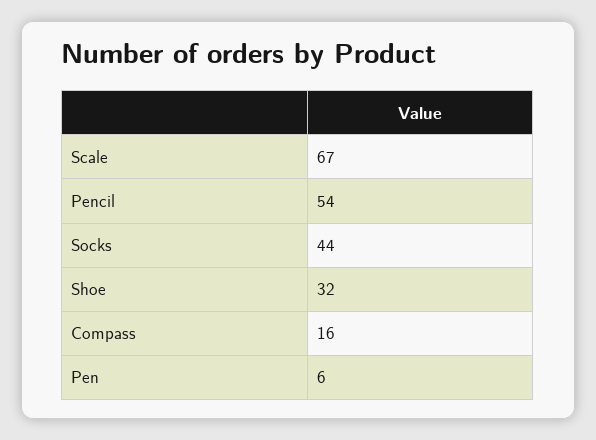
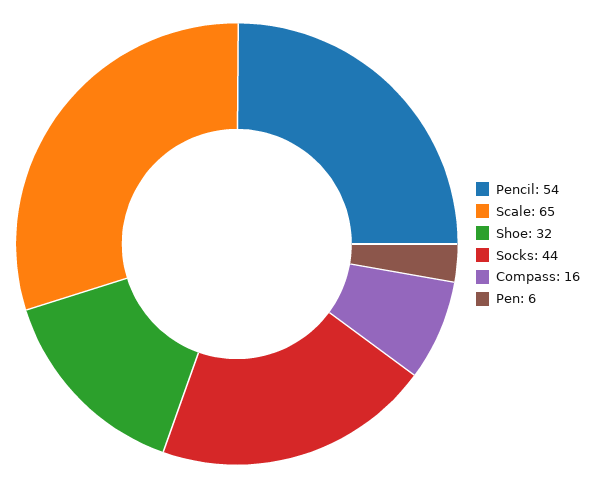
  {
-   "Scale": 67,
+   "Scale": 65,
    "Pencil": 54,
    "Socks": 44,
    "Shoe": 32,
    "Compass": 16,
    "Pen": 6
  }

